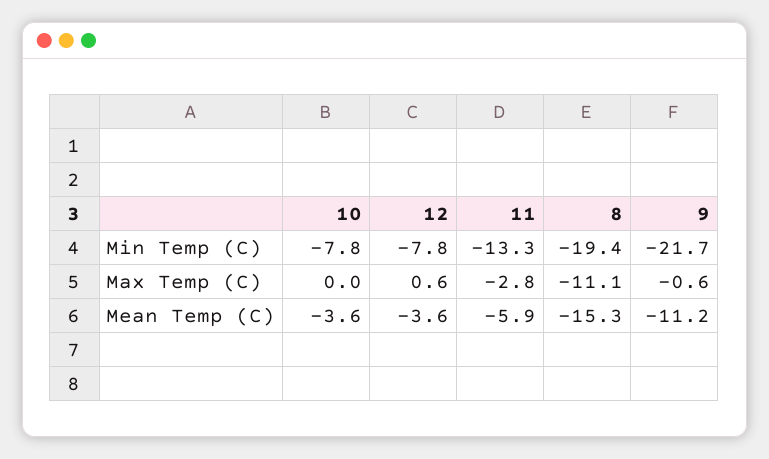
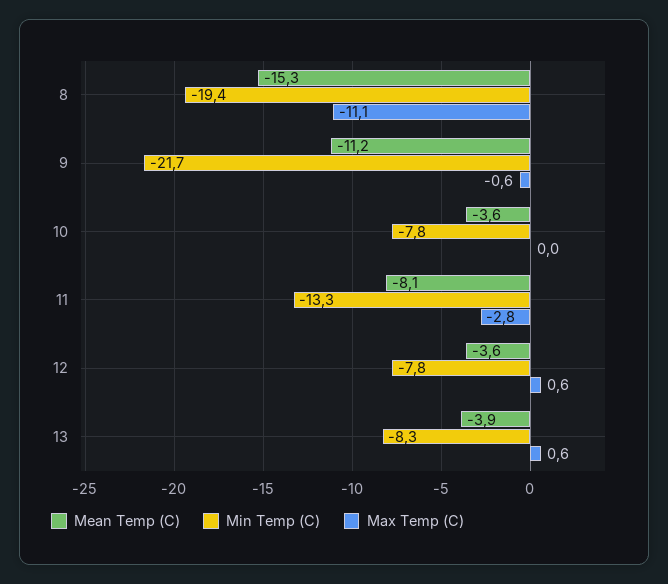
  {
    "Min Temp (C)": {
      "10": -7.8,
      "12": -7.8,
      "11": -13.3,
      "8": -19.4,
-     "9": -21.7
+     "9": -21.7,
+     "13": -8.3
    },
    "Max Temp (C)": {
      "10": 0,
      "12": 0.6,
      "11": -2.8,
      "8": -11.1,
-     "9": -0.6
+     "9": -0.6,
+     "13": 0.6
    },
    "Mean Temp (C)": {
      "10": -3.6,
      "12": -3.6,
-     "11": -5.9,
+     "11": -8.1,
      "8": -15.3,
-     "9": -11.2
+     "9": -11.2,
+     "13": -3.9
    }
  }

